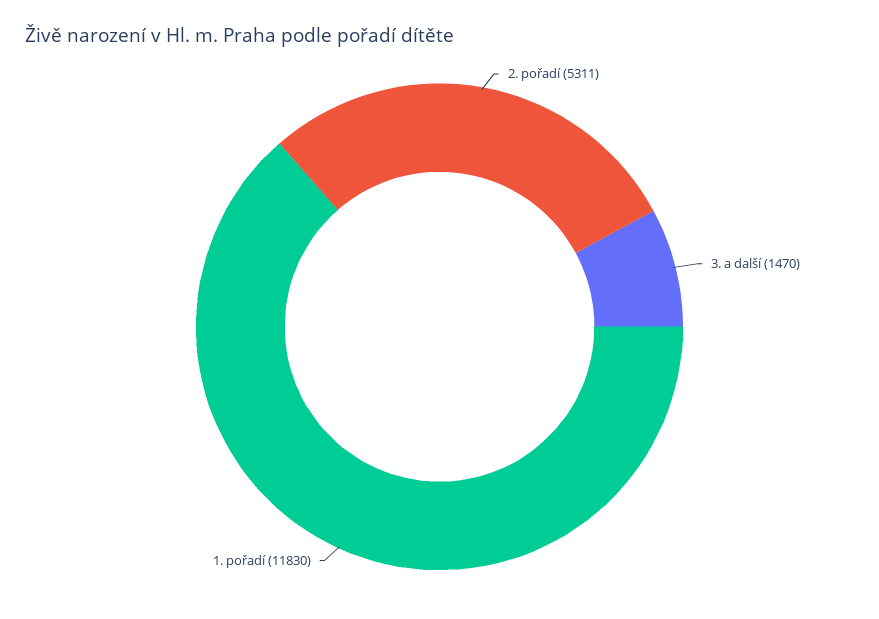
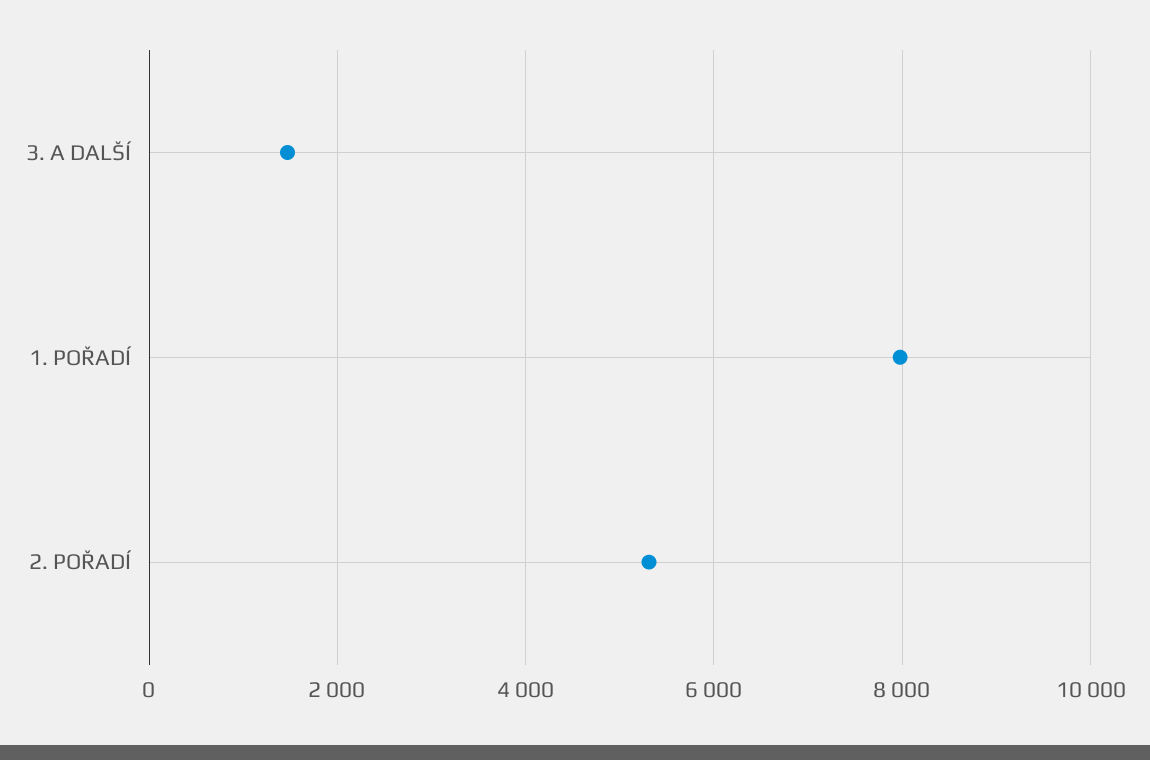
  {
    "2. pořadí": 5311,
    "3. a další": 1470,
-   "1. pořadí": 11830
+   "1. pořadí": 8000
  }

